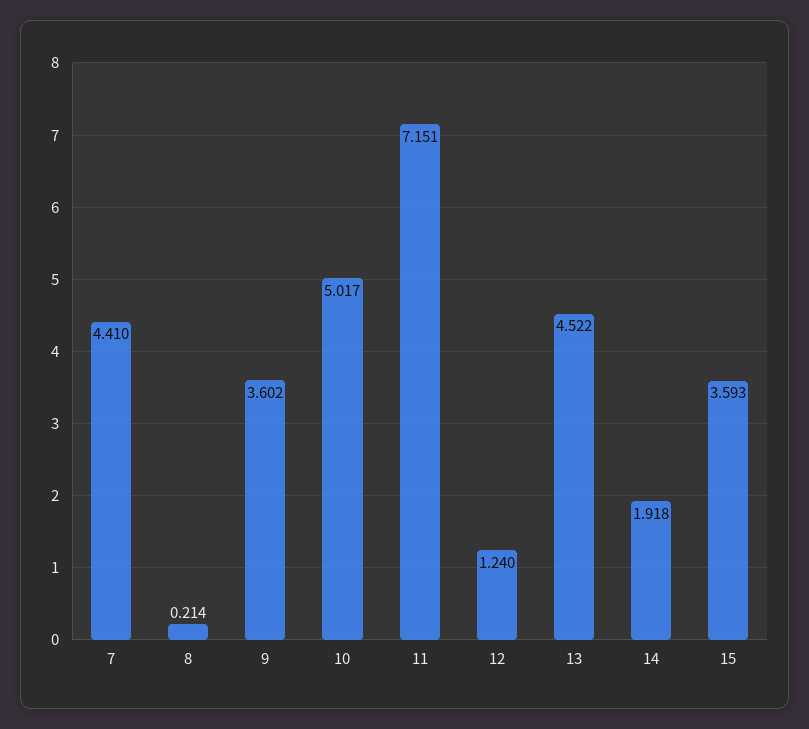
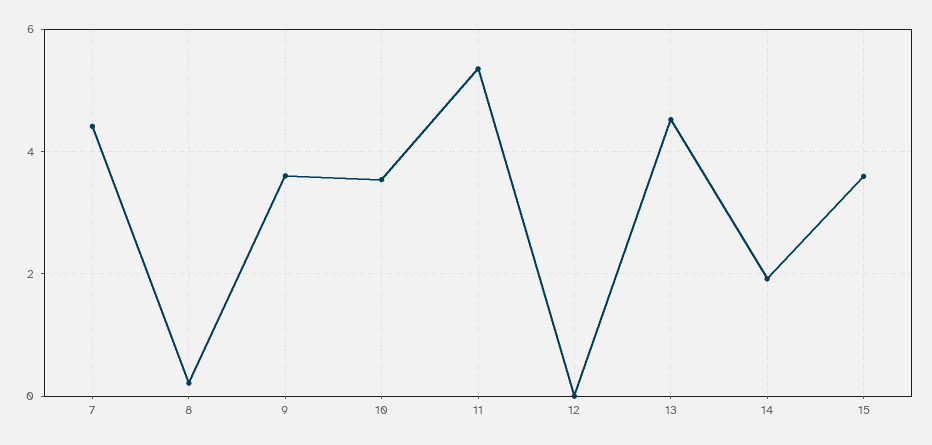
  {
    "7": 4.41,
    "8": 0.214,
    "9": 3.602,
-   "10": 5.017,
+   "10": 3.6,
-   "11": 7.151,
+   "11": 5.4,
-   "12": 1.24,
+   "12": 0,
    "13": 4.522,
    "14": 1.918,
    "15": 3.593
  }

